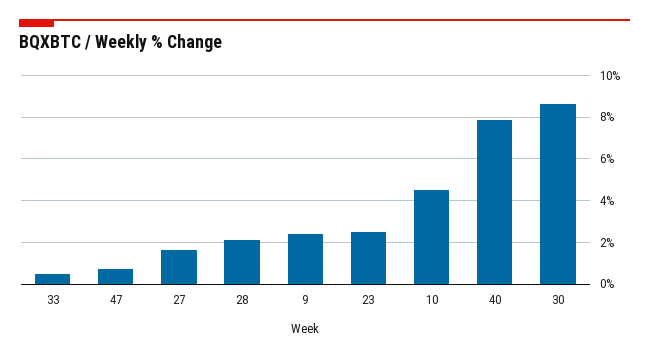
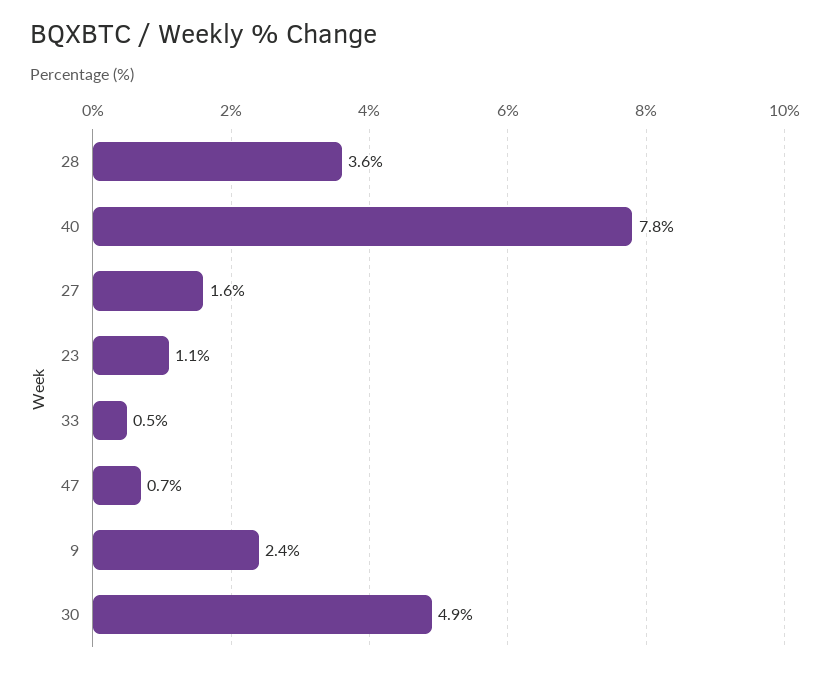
  {
    "33": 0.5,
    "47": 0.7,
    "27": 1.6,
-   "28": 2,
+   "28": 3.6,
    "9": 2.4,
-   "23": 2.5,
+   "23": 1.1,
-   "10": 4.5,
    "40": 7.8,
-   "30": 8.5
+   "30": 4.9
  }

